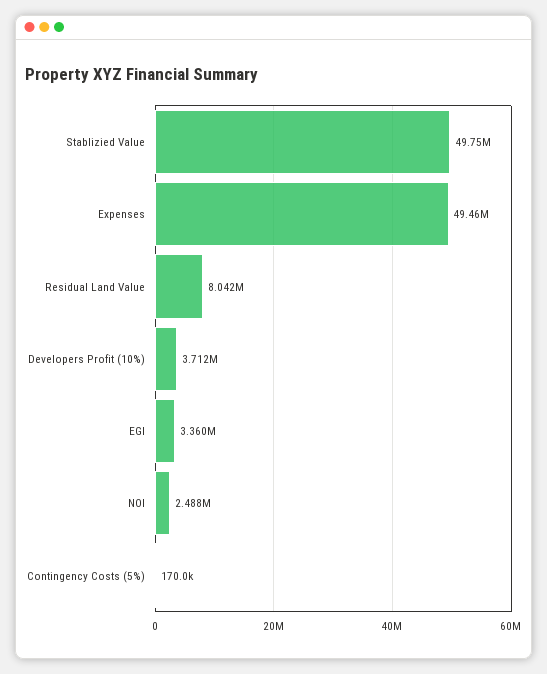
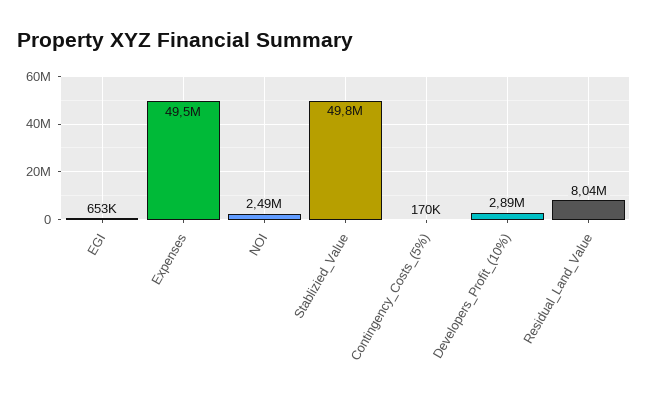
  {
    "Stablizied Value": 49750000,
    "Expenses": 49460000,
    "Residual Land Value": 8042000,
-   "Developers Profit (10%)": 3712000,
+   "Developers Profit (10%)": 2890000,
-   "EGI": 3360000,
+   "EGI": 653000,
    "NOI": 2488000,
    "Contingency Costs (5%)": 170000
  }

